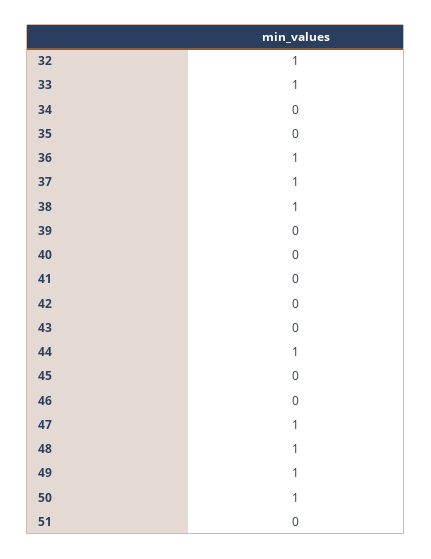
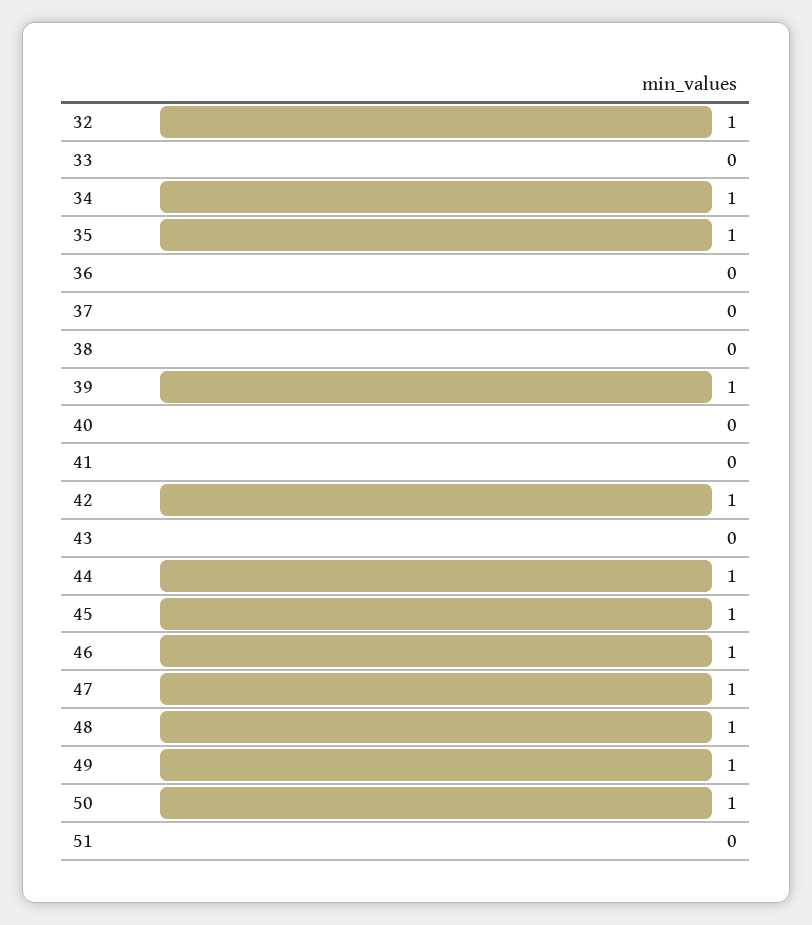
  {
    "32": 1,
-   "33": 1,
+   "33": 0,
-   "34": 0,
+   "34": 1,
-   "35": 0,
+   "35": 1,
-   "36": 1,
+   "36": 0,
-   "37": 1,
+   "37": 0,
-   "38": 1,
+   "38": 0,
-   "39": 0,
+   "39": 1,
    "40": 0,
    "41": 0,
-   "42": 0,
+   "42": 1,
    "43": 0,
    "44": 1,
-   "45": 0,
+   "45": 1,
-   "46": 0,
+   "46": 1,
    "47": 1,
    "48": 1,
    "49": 1,
    "50": 1,
    "51": 0
  }

